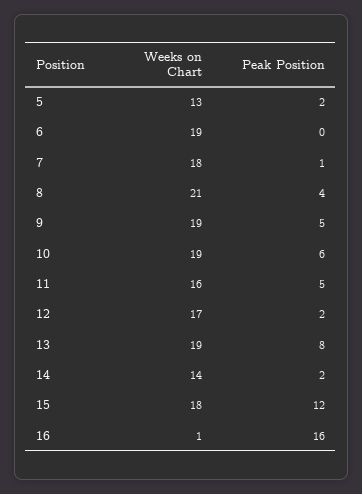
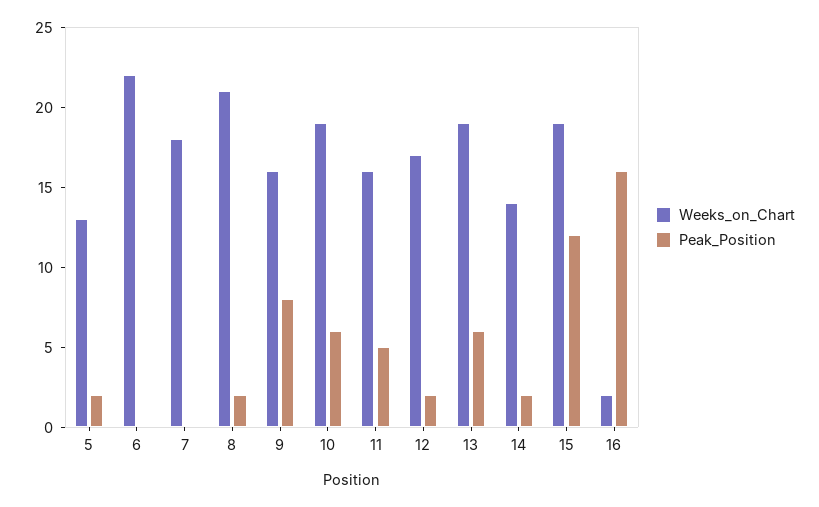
  {
    "Weeks on Chart": {
      "5": 13,
-     "6": 19,
+     "6": 22,
      "7": 18,
      "8": 21,
-     "9": 19,
+     "9": 16,
      "10": 19,
      "11": 16,
      "12": 17,
      "13": 19,
      "14": 14,
-     "15": 18,
+     "15": 19,
-     "16": 1
+     "16": 2
    },
    "Peak Position": {
      "5": 2,
      "6": 0,
-     "7": 1,
+     "7": 0,
-     "8": 4,
+     "8": 2,
-     "9": 5,
+     "9": 8,
      "10": 6,
      "11": 5,
      "12": 2,
-     "13": 8,
+     "13": 6,
      "14": 2,
      "15": 12,
      "16": 16
    }
  }

